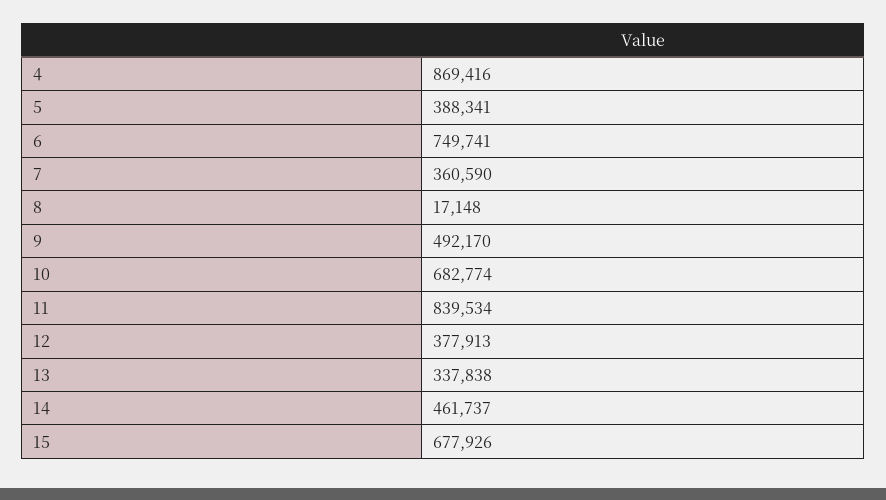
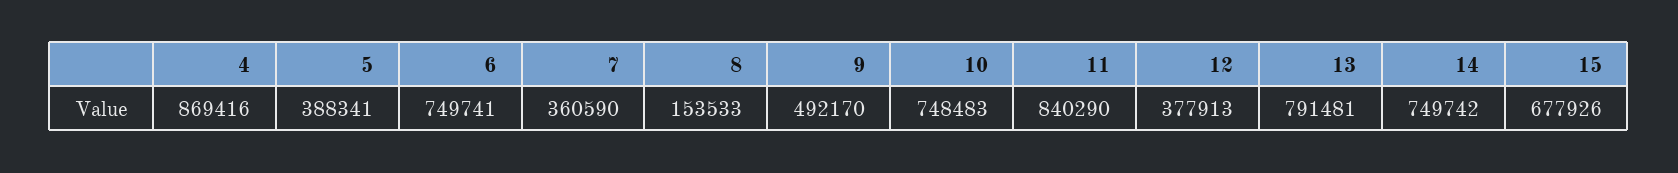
  {
    "4": 869416,
    "5": 388341,
    "6": 749741,
    "7": 360590,
-   "8": 17148,
+   "8": 153533,
    "9": 492170,
-   "10": 682774,
+   "10": 748483,
-   "11": 839534,
+   "11": 840290,
    "12": 377913,
-   "13": 337838,
+   "13": 791481,
-   "14": 461737,
+   "14": 749742,
    "15": 677926
  }

